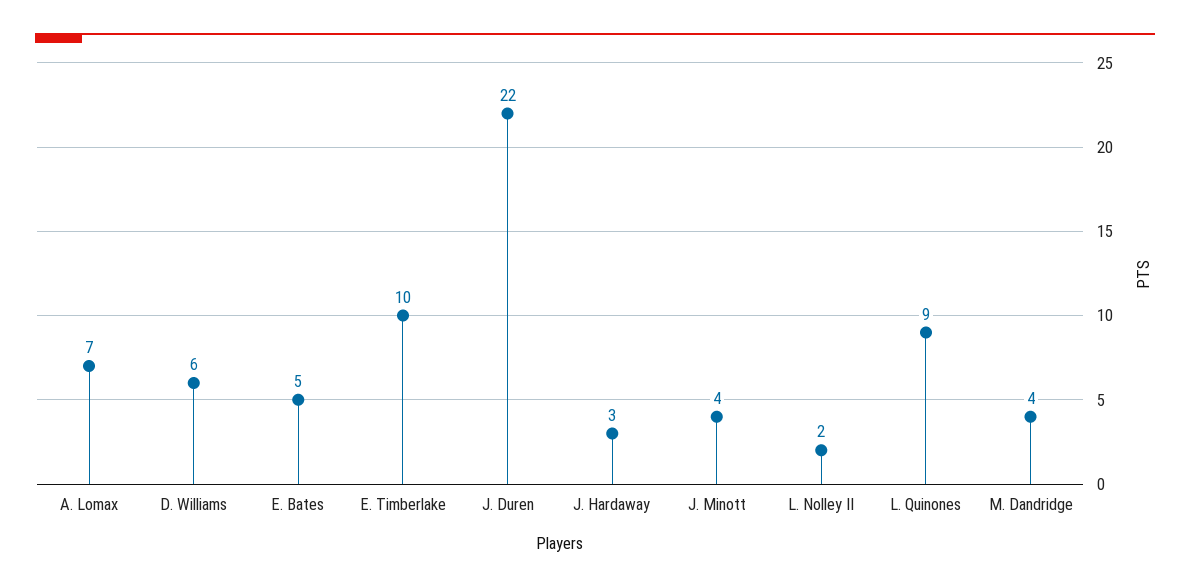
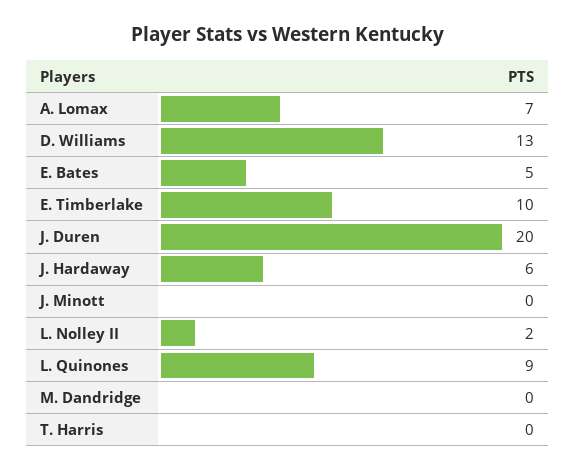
  {
    "A. Lomax": 7,
-   "D. Williams": 6,
+   "D. Williams": 13,
    "E. Bates": 5,
    "E. Timberlake": 10,
-   "J. Duren": 22,
+   "J. Duren": 20,
-   "J. Hardaway": 3,
+   "J. Hardaway": 6,
-   "J. Minott": 4,
+   "J. Minott": 0,
    "L. Nolley II": 2,
    "L. Quinones": 9,
-   "M. Dandridge": 4
+   "M. Dandridge": 0,
+   "T. Harris": 0
  }

